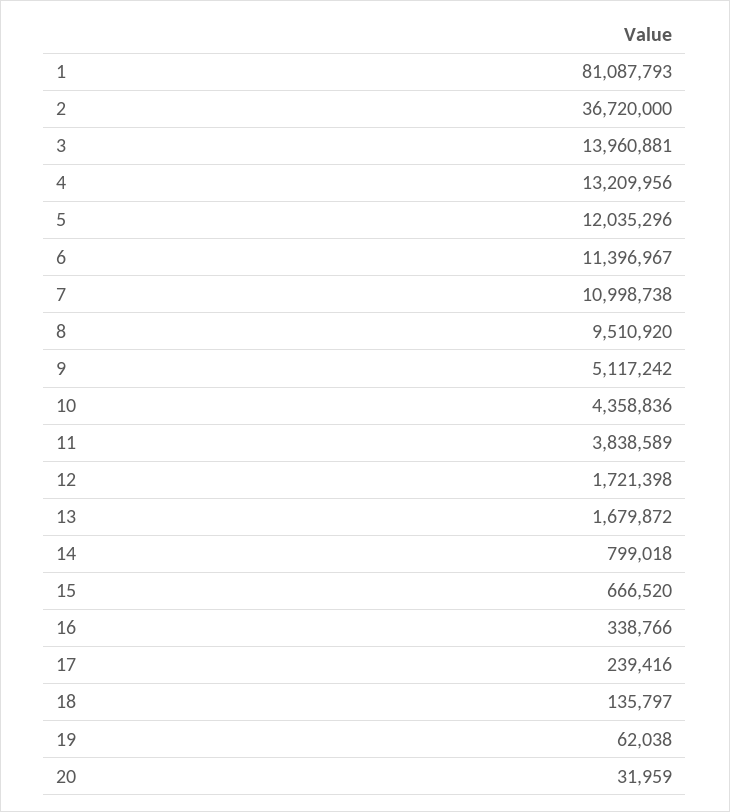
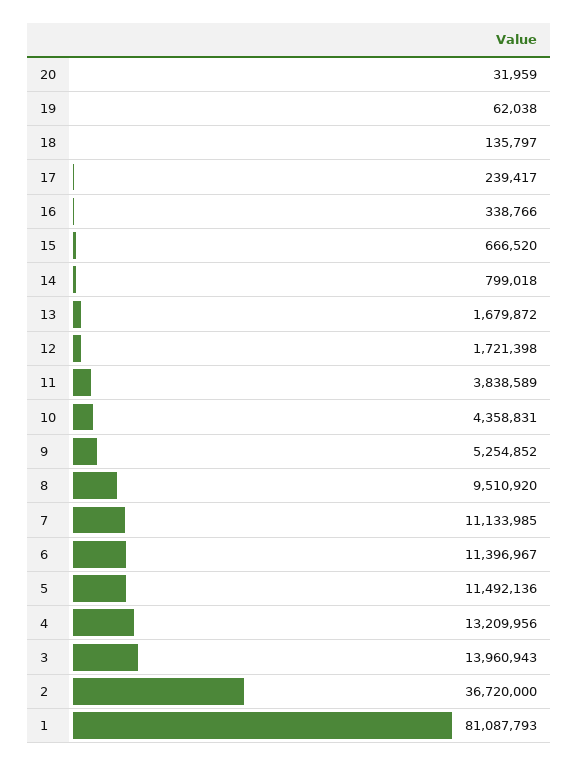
  {
    "1": 81087793,
    "2": 36720000,
-   "3": 13960881,
+   "3": 13960943,
    "4": 13209956,
-   "5": 12035296,
+   "5": 11492136,
    "6": 11396967,
-   "7": 10998738,
+   "7": 11133985,
    "8": 9510920,
-   "9": 5117242,
+   "9": 5254852,
-   "10": 4358836,
+   "10": 4358831,
    "11": 3838589,
    "12": 1721398,
    "13": 1679872,
    "14": 799018,
    "15": 666520,
    "16": 338766,
-   "17": 239416,
+   "17": 239417,
    "18": 135797,
    "19": 62038,
    "20": 31959
  }

